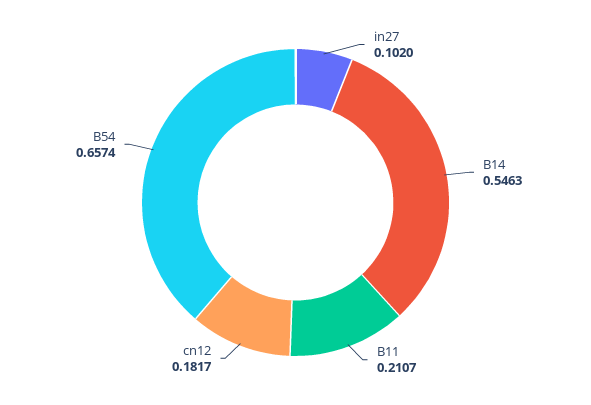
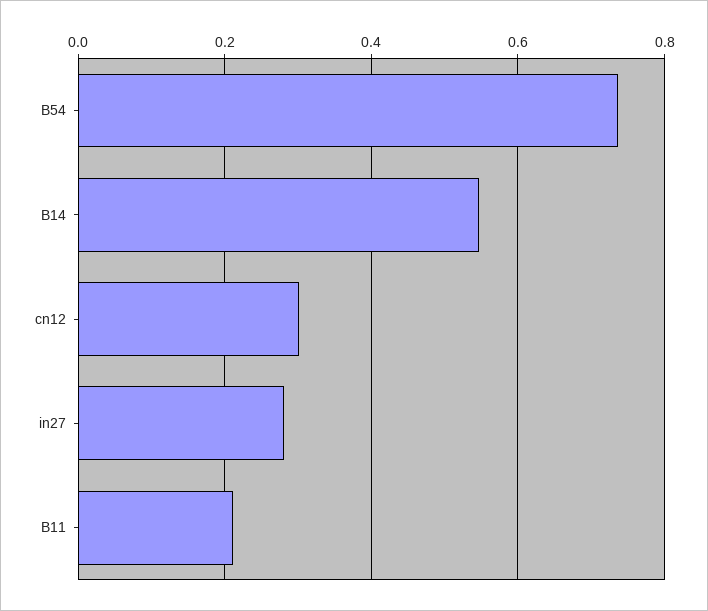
  {
-   "in27": 0.102,
+   "in27": 0.28,
    "B14": 0.5463,
    "B11": 0.2107,
-   "cn12": 0.1817,
+   "cn12": 0.3,
-   "B54": 0.6574
+   "B54": 0.74
  }

